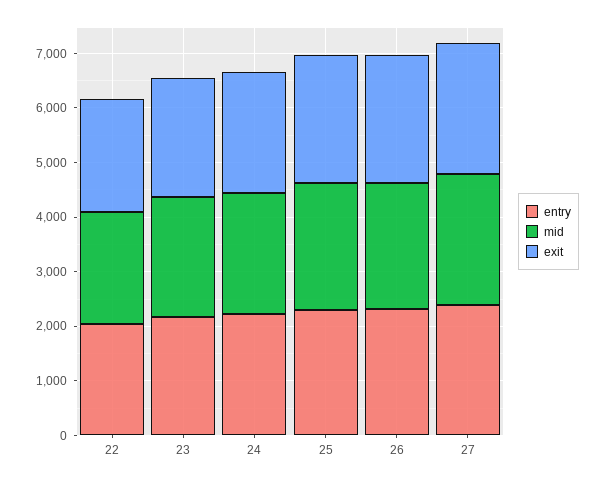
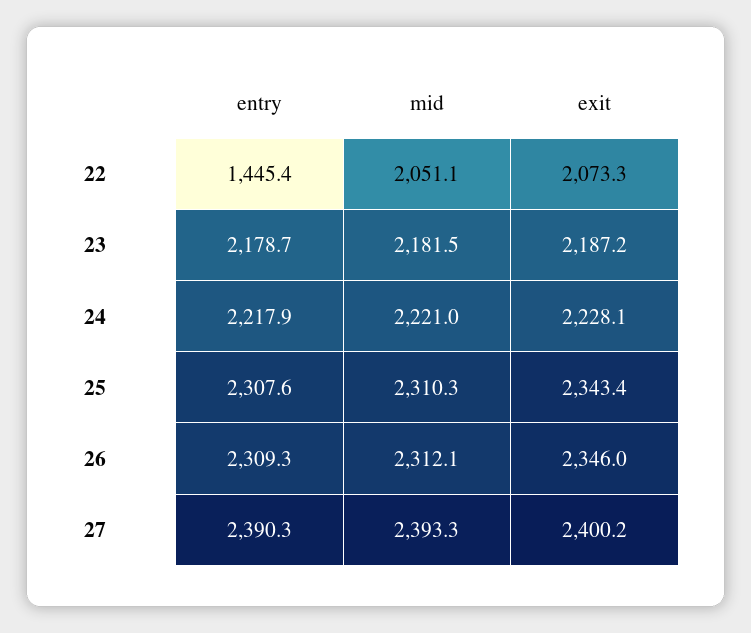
  {
    "entry": {
-     "22": 2000,
+     "22": 1445.4,
      "23": 2178.7,
      "24": 2217.9,
      "25": 2307.6,
      "26": 2309.3,
      "27": 2390.3
    },
    "mid": {
      "22": 2051.1,
      "23": 2181.5,
      "24": 2221,
      "25": 2310.3,
      "26": 2312.1,
      "27": 2393.3
    },
    "exit": {
      "22": 2073.3,
      "23": 2187.2,
      "24": 2228.1,
      "25": 2343.4,
      "26": 2346,
      "27": 2400.2
    }
  }

